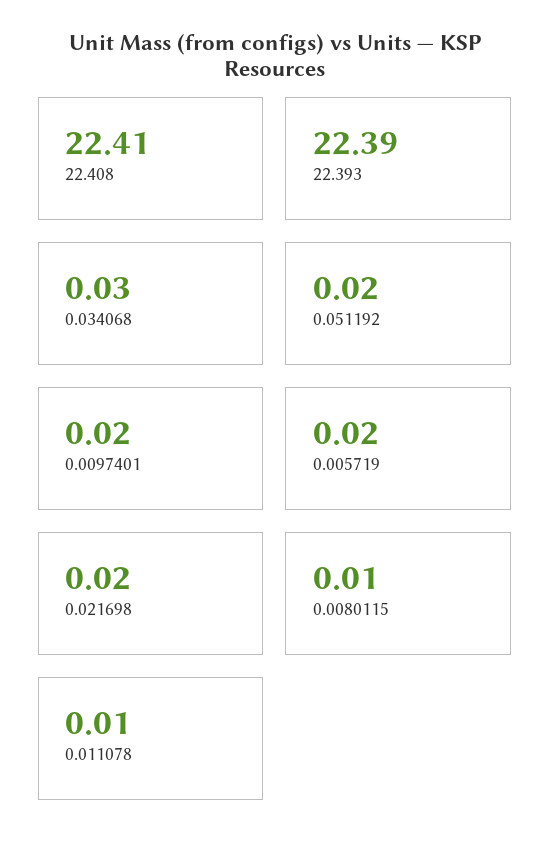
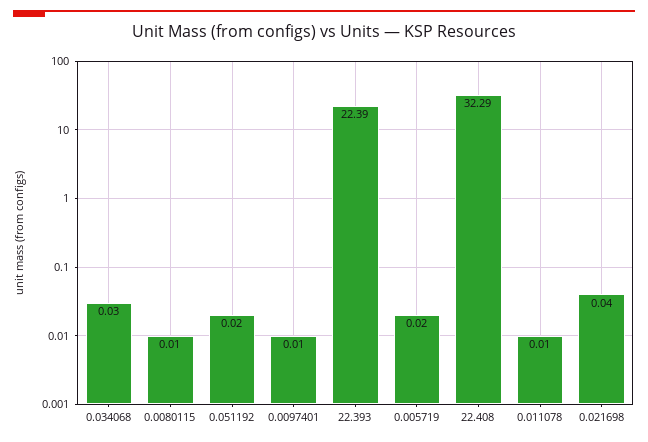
  {
-   "22.408": 22.41,
+   "22.408": 32.29,
    "22.393": 22.39,
    "0.034068": 0.03,
    "0.051192": 0.02,
-   "0.0097401": 0.02,
+   "0.0097401": 0.01,
    "0.005719": 0.02,
-   "0.021698": 0.02,
+   "0.021698": 0.04,
    "0.0080115": 0.01,
    "0.011078": 0.01
  }

